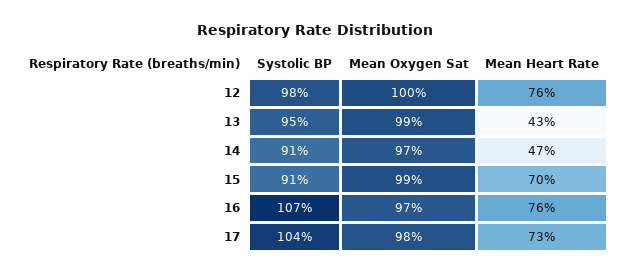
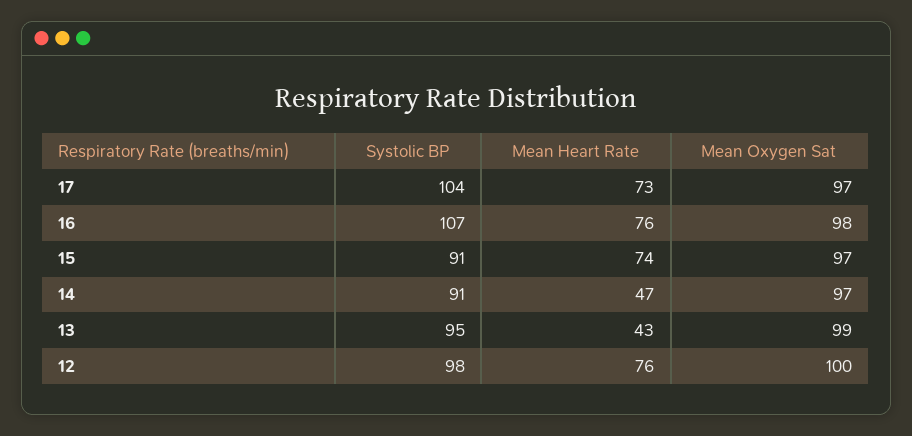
  {
    "Systolic BP": {
      "12": 98,
      "13": 95,
      "14": 91,
      "15": 91,
      "16": 107,
      "17": 104
    },
    "Mean Oxygen Sat": {
      "12": 100,
      "13": 99,
      "14": 97,
-     "15": 99,
+     "15": 97,
-     "16": 97,
+     "16": 98,
-     "17": 98
+     "17": 97
    },
    "Mean Heart Rate": {
      "12": 76,
      "13": 43,
      "14": 47,
-     "15": 70,
+     "15": 74,
      "16": 76,
      "17": 73
    }
  }

